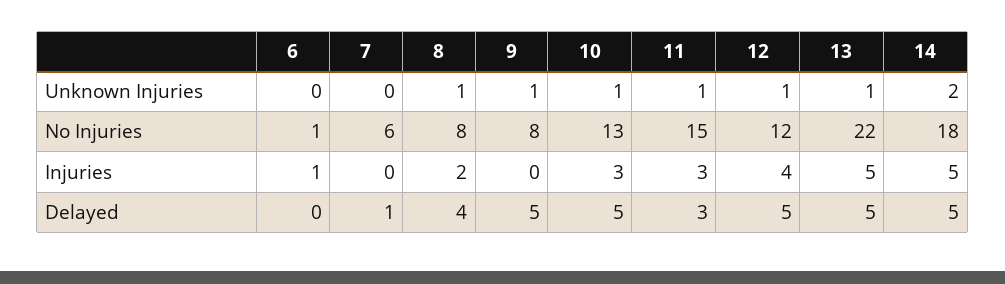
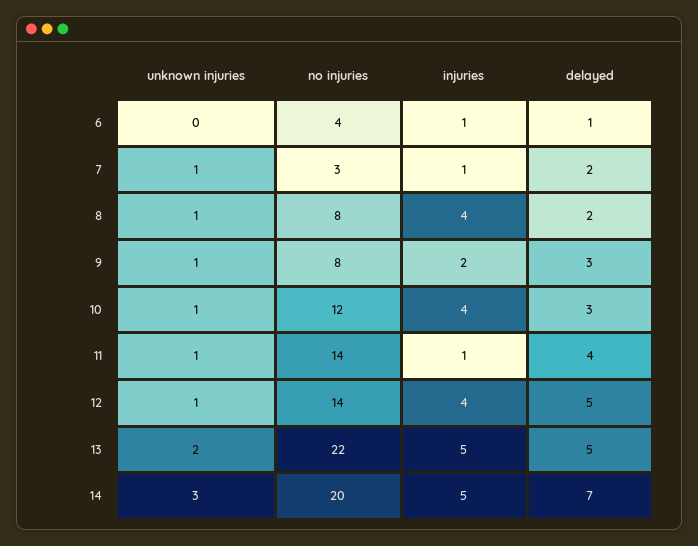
  {
    "6": {
      "Unknown Injuries": 0,
-     "No Injuries": 1,
+     "No Injuries": 4,
      "Injuries": 1,
-     "Delayed": 0
+     "Delayed": 1
    },
    "7": {
-     "Unknown Injuries": 0,
+     "Unknown Injuries": 1,
-     "No Injuries": 6,
+     "No Injuries": 3,
-     "Injuries": 0,
+     "Injuries": 1,
-     "Delayed": 1
+     "Delayed": 2
    },
    "8": {
      "Unknown Injuries": 1,
      "No Injuries": 8,
-     "Injuries": 2,
+     "Injuries": 4,
-     "Delayed": 4
+     "Delayed": 2
    },
    "9": {
      "Unknown Injuries": 1,
      "No Injuries": 8,
-     "Injuries": 0,
+     "Injuries": 2,
-     "Delayed": 5
+     "Delayed": 3
    },
    "10": {
      "Unknown Injuries": 1,
-     "No Injuries": 13,
+     "No Injuries": 12,
-     "Injuries": 3,
+     "Injuries": 4,
-     "Delayed": 5
+     "Delayed": 3
    },
    "11": {
      "Unknown Injuries": 1,
-     "No Injuries": 15,
+     "No Injuries": 14,
-     "Injuries": 3,
+     "Injuries": 1,
-     "Delayed": 3
+     "Delayed": 4
    },
    "12": {
      "Unknown Injuries": 1,
-     "No Injuries": 12,
+     "No Injuries": 14,
      "Injuries": 4,
      "Delayed": 5
    },
    "13": {
-     "Unknown Injuries": 1,
+     "Unknown Injuries": 2,
      "No Injuries": 22,
      "Injuries": 5,
      "Delayed": 5
    },
    "14": {
-     "Unknown Injuries": 2,
+     "Unknown Injuries": 3,
-     "No Injuries": 18,
+     "No Injuries": 20,
      "Injuries": 5,
-     "Delayed": 5
+     "Delayed": 7
    }
  }

